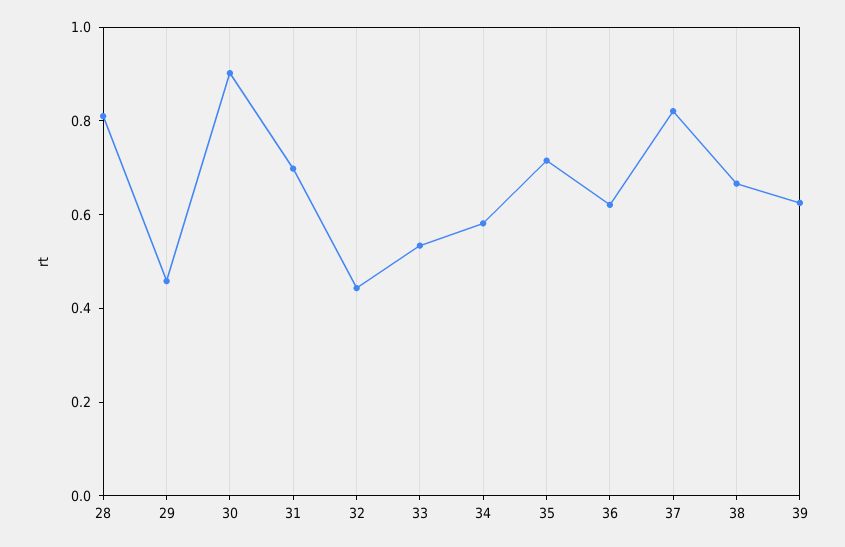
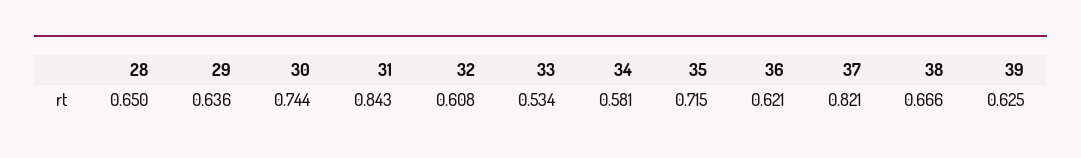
  {
-   "28": 0.8,
+   "28": 0.65,
-   "29": 0.45,
+   "29": 0.636,
-   "30": 0.9,
+   "30": 0.744,
-   "31": 0.7,
+   "31": 0.843,
-   "32": 0.45,
+   "32": 0.608,
    "33": 0.534,
    "34": 0.581,
    "35": 0.715,
    "36": 0.621,
    "37": 0.821,
    "38": 0.666,
    "39": 0.625
  }

